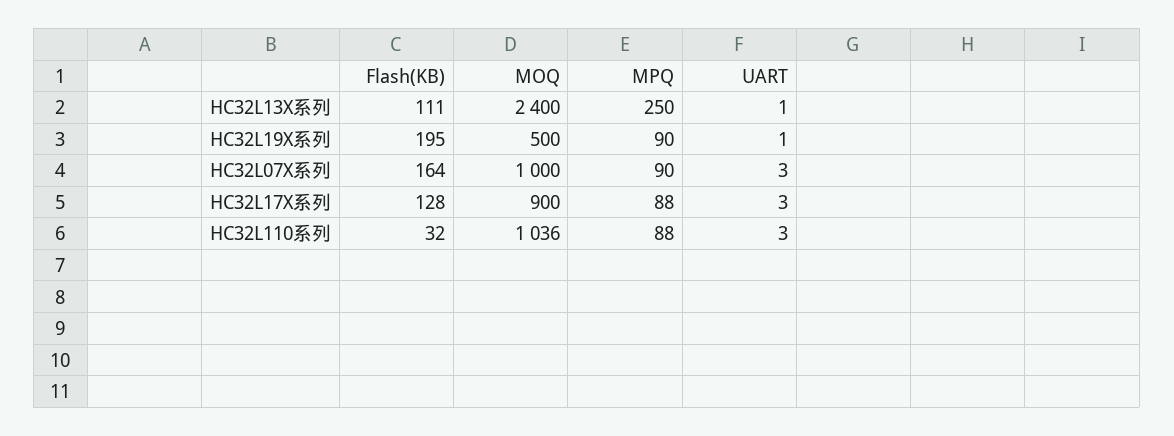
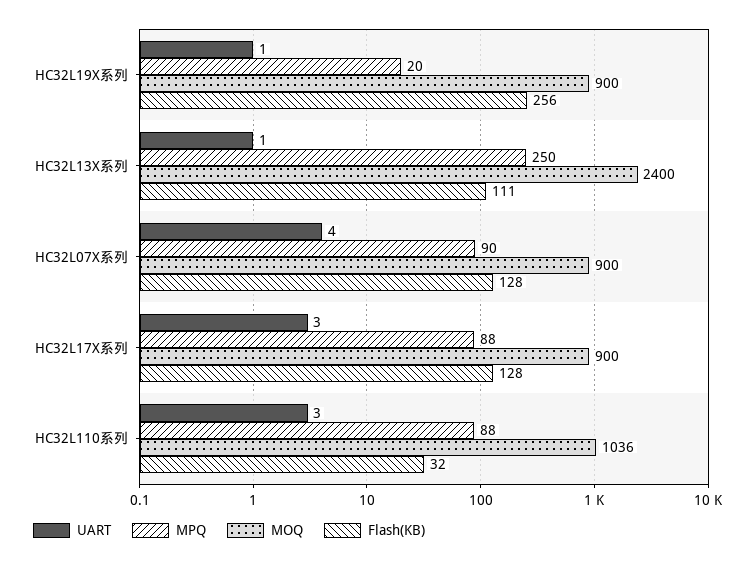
  {
    "Flash(KB)": {
      "HC32L13X系列": 111,
-     "HC32L19X系列": 195,
+     "HC32L19X系列": 256,
-     "HC32L07X系列": 164,
+     "HC32L07X系列": 128,
      "HC32L17X系列": 128,
      "HC32L110系列": 32
    },
    "MOQ": {
      "HC32L13X系列": 2400,
-     "HC32L19X系列": 500,
+     "HC32L19X系列": 900,
-     "HC32L07X系列": 1000,
+     "HC32L07X系列": 900,
      "HC32L17X系列": 900,
      "HC32L110系列": 1036
    },
    "MPQ": {
      "HC32L13X系列": 250,
-     "HC32L19X系列": 90,
+     "HC32L19X系列": 20,
      "HC32L07X系列": 90,
      "HC32L17X系列": 88,
      "HC32L110系列": 88
    },
    "UART": {
      "HC32L13X系列": 1,
      "HC32L19X系列": 1,
-     "HC32L07X系列": 3,
+     "HC32L07X系列": 4,
      "HC32L17X系列": 3,
      "HC32L110系列": 3
    }
  }

